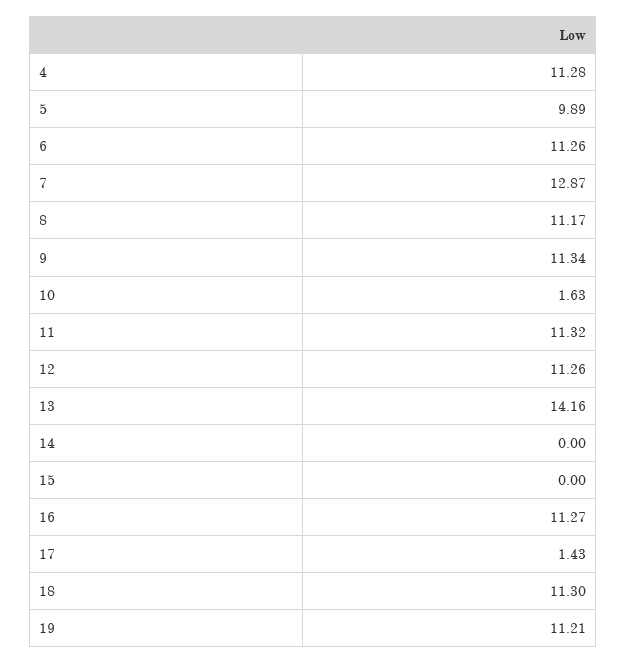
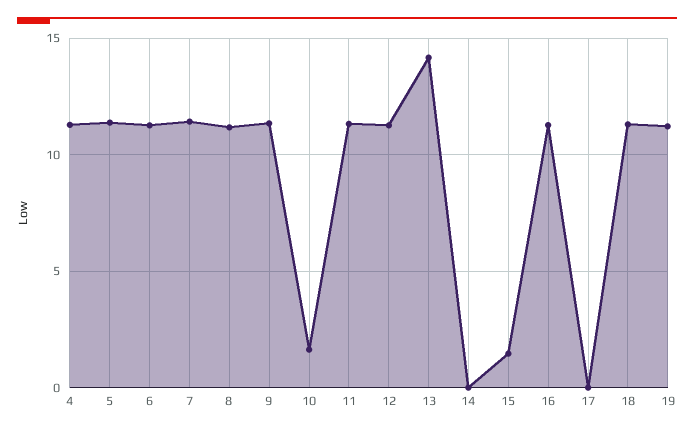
  {
    "4": 11.28,
-   "5": 9.89,
+   "5": 11.5,
    "6": 11.26,
-   "7": 12.87,
+   "7": 11.5,
    "8": 11.17,
    "9": 11.34,
    "10": 1.63,
    "11": 11.32,
    "12": 11.26,
    "13": 14.16,
    "14": 0,
-   "15": 0,
+   "15": 1.5,
    "16": 11.27,
-   "17": 1.43,
+   "17": 0,
    "18": 11.3,
    "19": 11.21
  }

